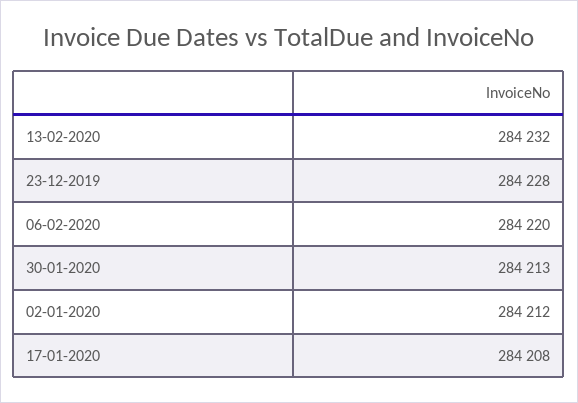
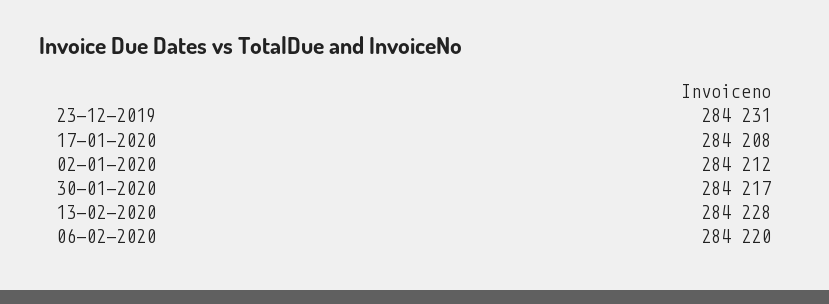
  {
-   "13-02-2020": 284232,
+   "13-02-2020": 284228,
-   "23-12-2019": 284228,
+   "23-12-2019": 284231,
    "06-02-2020": 284220,
-   "30-01-2020": 284213,
+   "30-01-2020": 284217,
    "02-01-2020": 284212,
    "17-01-2020": 284208
  }

